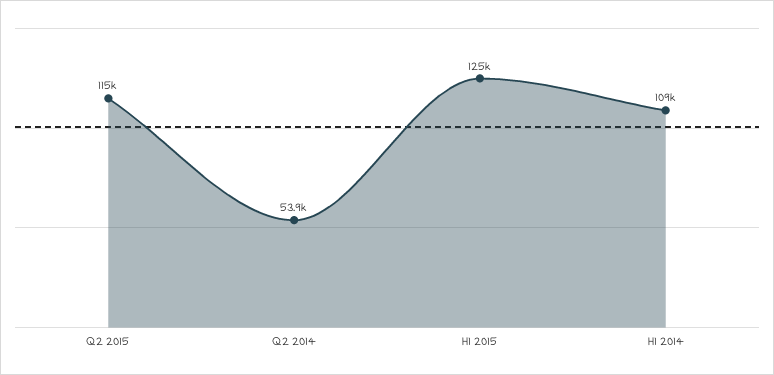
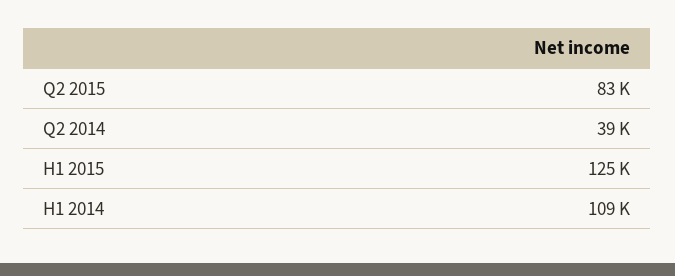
  {
-   "Q2 2015": 115000,
+   "Q2 2015": 83000,
-   "Q2 2014": 53900,
+   "Q2 2014": 39000,
    "H1 2015": 125000,
    "H1 2014": 109000
  }

